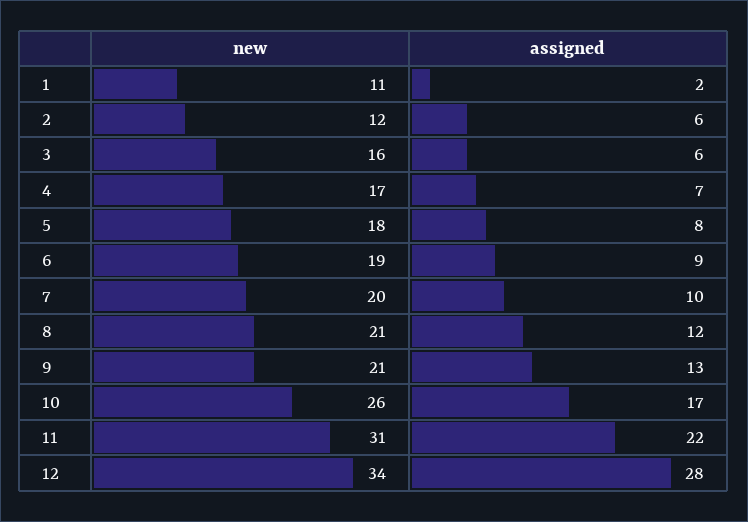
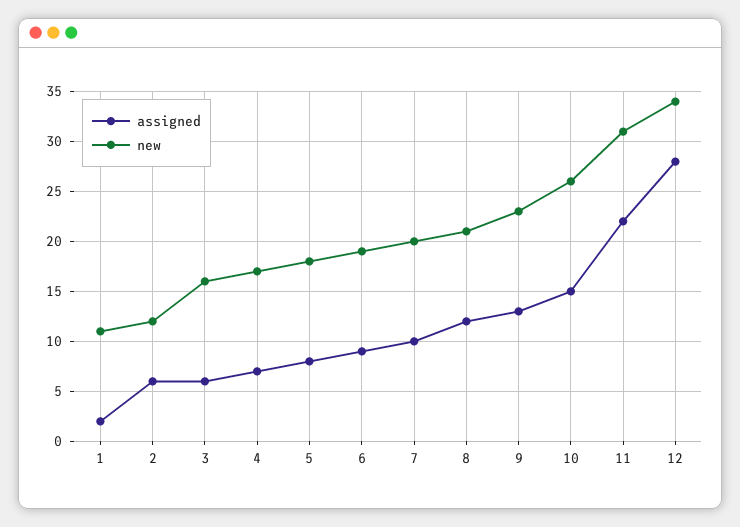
  {
    "new": {
      "1": 11,
      "2": 12,
      "3": 16,
      "4": 17,
      "5": 18,
      "6": 19,
      "7": 20,
      "8": 21,
-     "9": 21,
+     "9": 23,
      "10": 26,
      "11": 31,
      "12": 34
    },
    "assigned": {
      "1": 2,
      "2": 6,
      "3": 6,
      "4": 7,
      "5": 8,
      "6": 9,
      "7": 10,
      "8": 12,
      "9": 13,
-     "10": 17,
+     "10": 15,
      "11": 22,
      "12": 28
    }
  }

